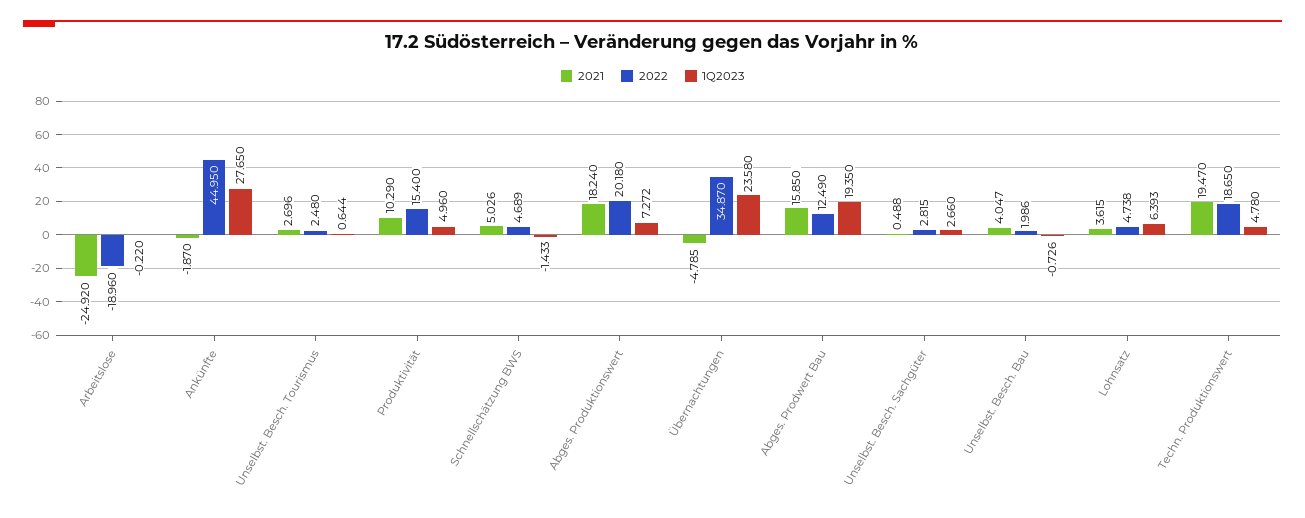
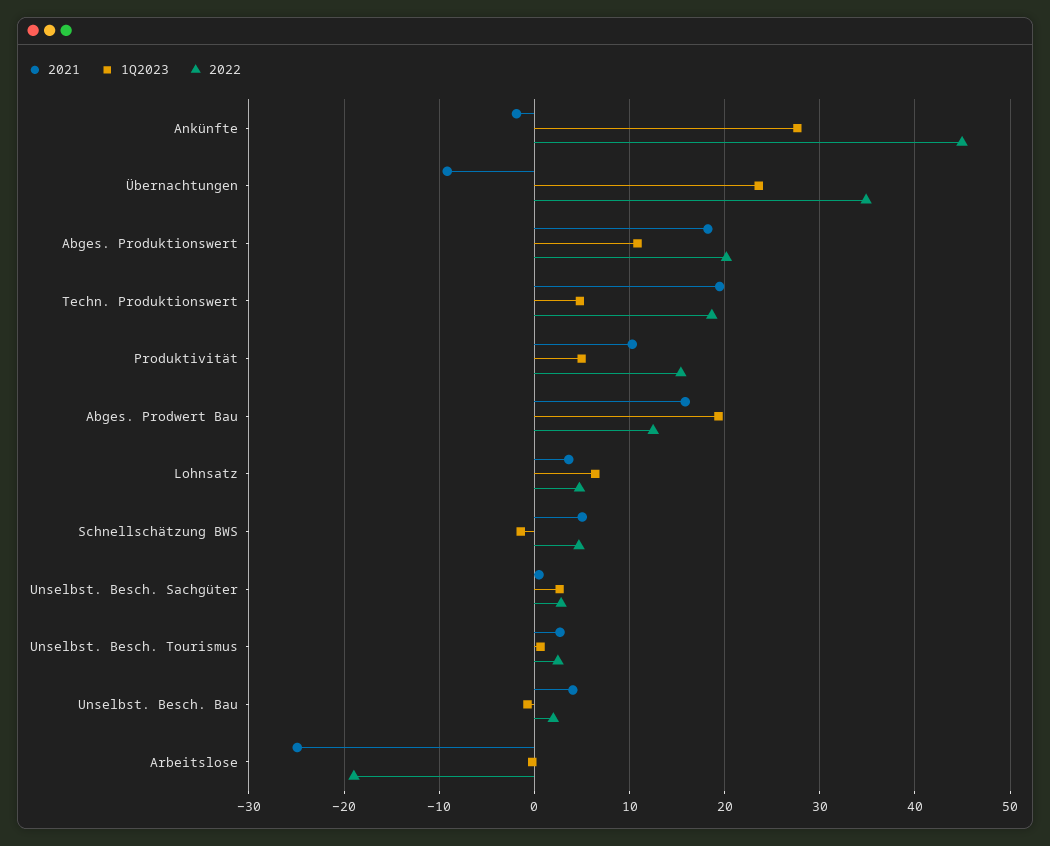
  {
    "2021": {
      "Arbeitslose": -24.92,
      "Ankünfte": -1.87,
      "Unselbst. Besch. Tourismus": 2.696,
      "Produktivität": 10.29,
      "Schnellschätzung BWS": 5.026,
      "Abges. Produktionswert": 18.24,
-     "Übernachtungen": -4.785,
+     "Übernachtungen": -9,
      "Abges. Prodwert Bau": 15.85,
      "Unselbst. Besch. Sachgüter": 0.488,
      "Unselbst. Besch. Bau": 4.047,
      "Lohnsatz": 3.615,
      "Techn. Produktionswert": 19.47
    },
    "2022": {
      "Arbeitslose": -18.96,
      "Ankünfte": 44.95,
      "Unselbst. Besch. Tourismus": 2.48,
      "Produktivität": 15.4,
      "Schnellschätzung BWS": 4.689,
      "Abges. Produktionswert": 20.18,
      "Übernachtungen": 34.87,
      "Abges. Prodwert Bau": 12.49,
      "Unselbst. Besch. Sachgüter": 2.815,
      "Unselbst. Besch. Bau": 1.986,
      "Lohnsatz": 4.738,
      "Techn. Produktionswert": 18.65
    },
    "1Q2023": {
      "Arbeitslose": -0.22,
      "Ankünfte": 27.65,
      "Unselbst. Besch. Tourismus": 0.644,
      "Produktivität": 4.96,
      "Schnellschätzung BWS": -1.433,
-     "Abges. Produktionswert": 7.272,
+     "Abges. Produktionswert": 11,
      "Übernachtungen": 23.58,
      "Abges. Prodwert Bau": 19.35,
      "Unselbst. Besch. Sachgüter": 2.66,
      "Unselbst. Besch. Bau": -0.726,
      "Lohnsatz": 6.393,
      "Techn. Produktionswert": 4.78
    }
  }

